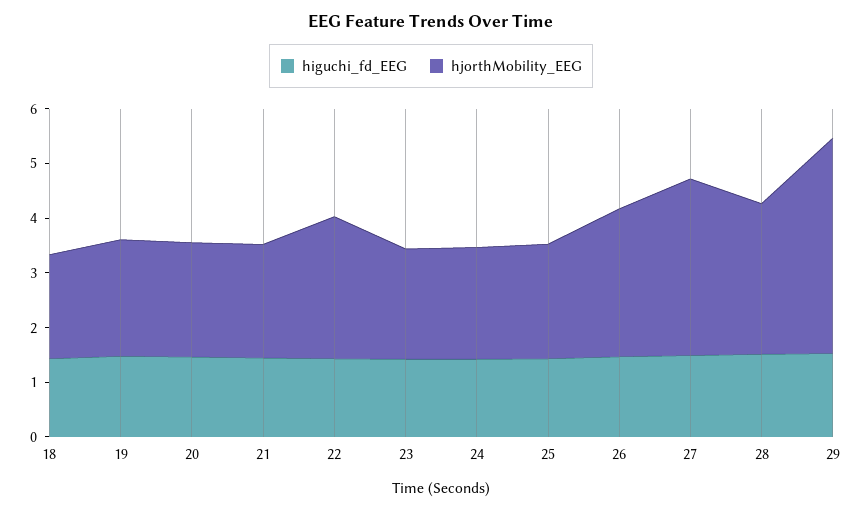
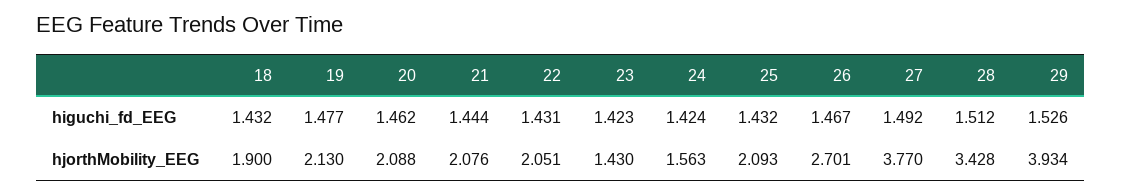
  {
    "higuchi_fd_EEG": {
      "18": 1.432,
      "19": 1.477,
      "20": 1.462,
      "21": 1.444,
      "22": 1.431,
      "23": 1.423,
      "24": 1.424,
      "25": 1.432,
      "26": 1.467,
      "27": 1.492,
      "28": 1.512,
      "29": 1.526
    },
    "hjorthMobility_EEG": {
      "18": 1.9,
      "19": 2.13,
      "20": 2.088,
      "21": 2.076,
-     "22": 2.6,
+     "22": 2.051,
-     "23": 2,
+     "23": 1.43,
-     "24": 2,
+     "24": 1.563,
      "25": 2.093,
      "26": 2.701,
-     "27": 3.2,
+     "27": 3.77,
-     "28": 2.8,
+     "28": 3.428,
      "29": 3.934
    }
  }

